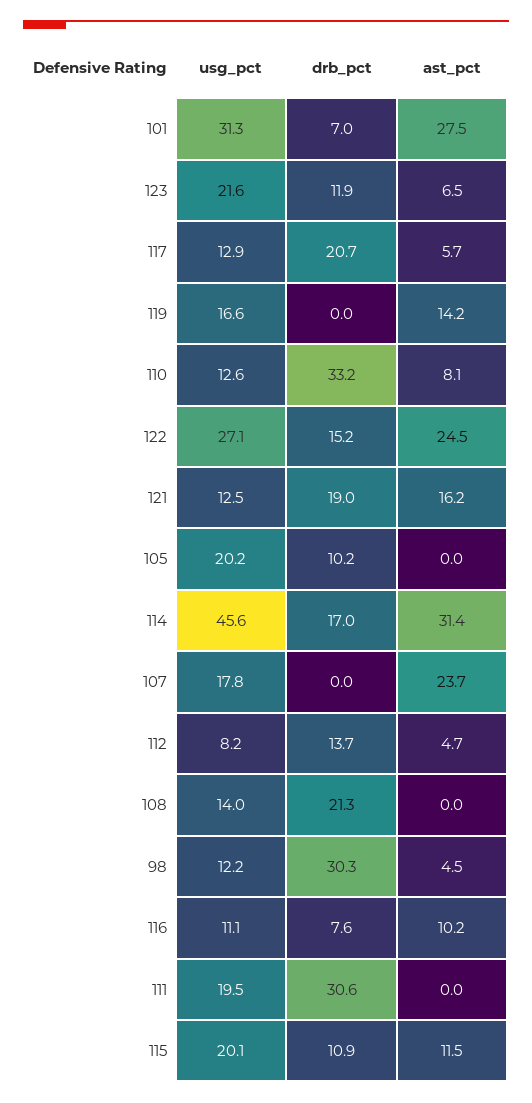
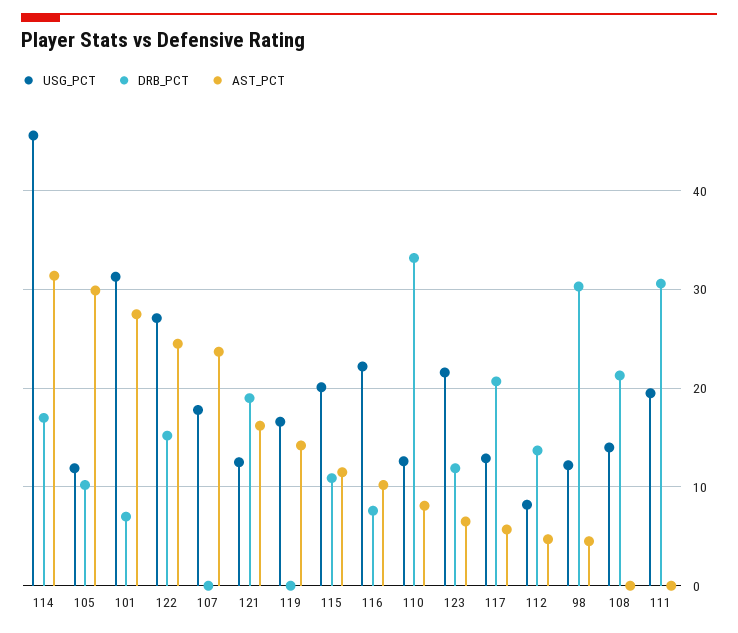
  {
    "usg_pct": {
      "101": 31.3,
      "123": 21.6,
      "117": 12.9,
      "119": 16.6,
      "110": 12.6,
      "122": 27.1,
      "121": 12.5,
-     "105": 20.2,
+     "105": 12,
      "114": 45.6,
      "107": 17.8,
      "112": 8.2,
      "108": 14,
      "98": 12.2,
-     "116": 11.1,
+     "116": 22,
      "111": 19.5,
      "115": 20.1
    },
    "drb_pct": {
      "101": 7,
      "123": 11.9,
      "117": 20.7,
      "119": 0,
      "110": 33.2,
      "122": 15.2,
      "121": 19,
      "105": 10.2,
      "114": 17,
      "107": 0,
      "112": 13.7,
      "108": 21.3,
      "98": 30.3,
      "116": 7.6,
      "111": 30.6,
      "115": 10.9
    },
    "ast_pct": {
      "101": 27.5,
      "123": 6.5,
      "117": 5.7,
      "119": 14.2,
      "110": 8.1,
      "122": 24.5,
      "121": 16.2,
-     "105": 0,
+     "105": 30,
      "114": 31.4,
      "107": 23.7,
      "112": 4.7,
      "108": 0,
      "98": 4.5,
      "116": 10.2,
      "111": 0,
      "115": 11.5
    }
  }

